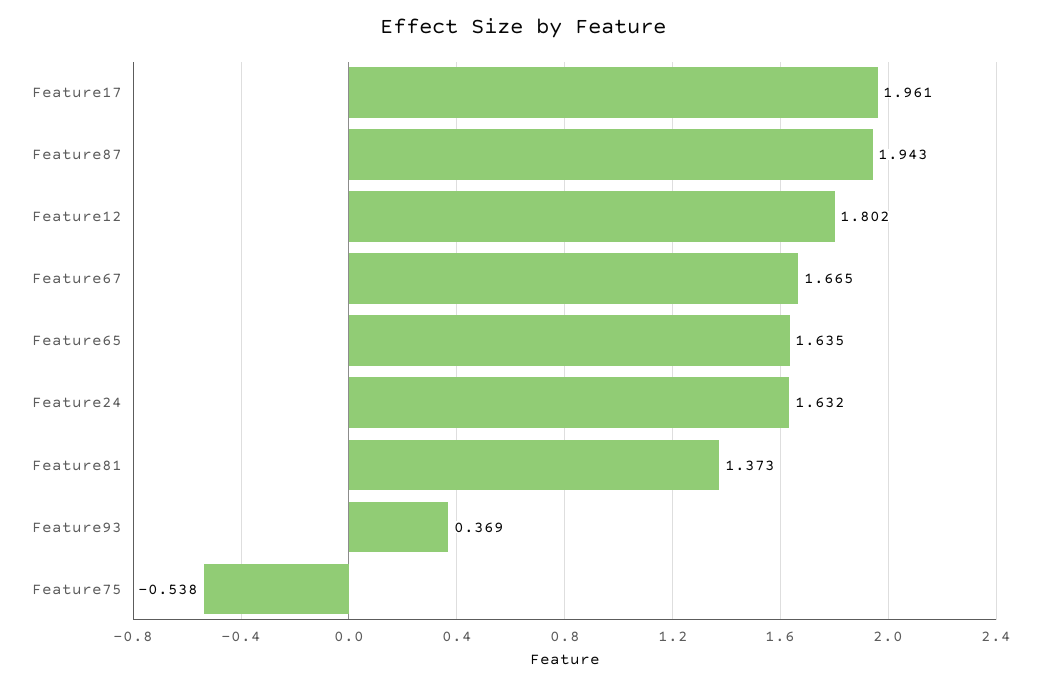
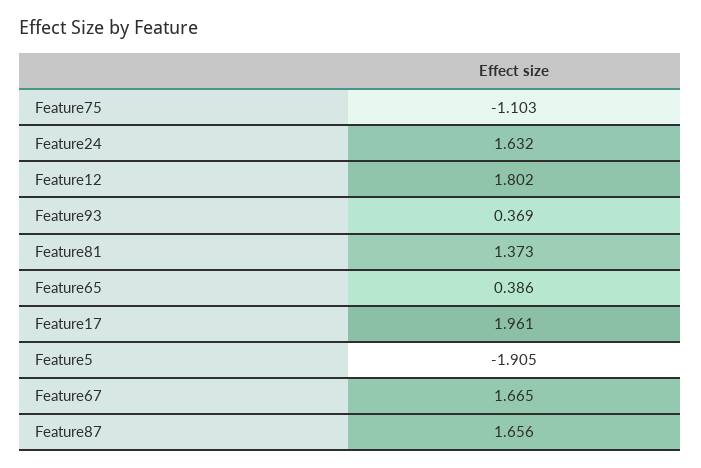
  {
    "Feature17": 1.961,
-   "Feature87": 1.943,
+   "Feature87": 1.656,
    "Feature12": 1.802,
    "Feature67": 1.665,
-   "Feature65": 1.635,
+   "Feature65": 0.386,
    "Feature24": 1.632,
    "Feature81": 1.373,
    "Feature93": 0.369,
-   "Feature75": -0.538
+   "Feature75": -1.103,
+   "Feature5": -1.905
  }

